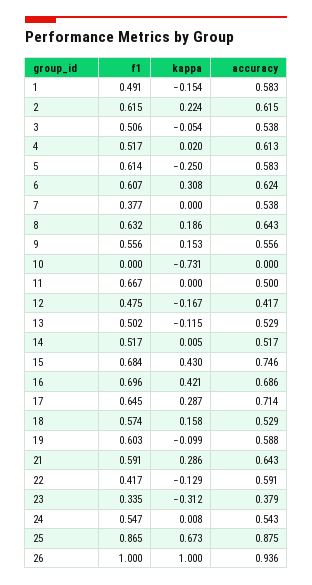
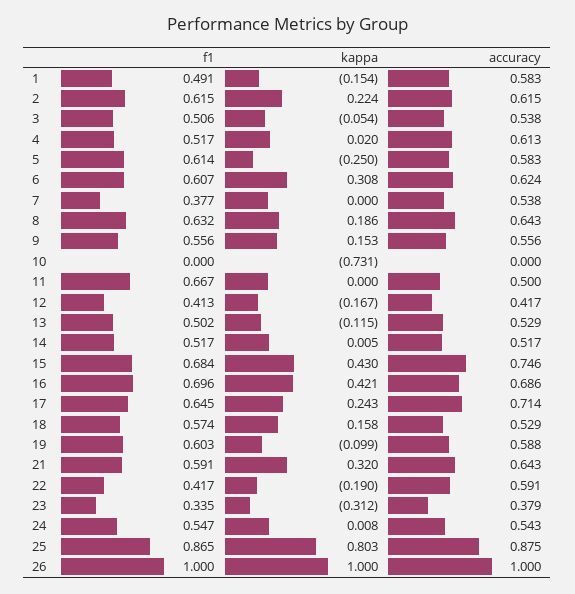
  {
    "f1": {
      "1": 0.491,
      "2": 0.615,
      "3": 0.506,
      "4": 0.517,
      "5": 0.614,
      "6": 0.607,
      "7": 0.377,
      "8": 0.632,
      "9": 0.556,
      "10": 0,
      "11": 0.667,
-     "12": 0.475,
+     "12": 0.413,
      "13": 0.502,
      "14": 0.517,
      "15": 0.684,
      "16": 0.696,
      "17": 0.645,
      "18": 0.574,
      "19": 0.603,
      "21": 0.591,
      "22": 0.417,
      "23": 0.335,
      "24": 0.547,
      "25": 0.865,
      "26": 1
    },
    "kappa": {
      "1": -0.154,
      "2": 0.224,
      "3": -0.054,
      "4": 0.02,
      "5": -0.25,
      "6": 0.308,
      "7": 0,
      "8": 0.186,
      "9": 0.153,
      "10": -0.731,
      "11": 0,
      "12": -0.167,
      "13": -0.115,
      "14": 0.005,
      "15": 0.43,
      "16": 0.421,
-     "17": 0.287,
+     "17": 0.243,
      "18": 0.158,
      "19": -0.099,
-     "21": 0.286,
+     "21": 0.32,
-     "22": -0.129,
+     "22": -0.19,
      "23": -0.312,
      "24": 0.008,
-     "25": 0.673,
+     "25": 0.803,
      "26": 1
    },
    "accuracy": {
      "1": 0.583,
      "2": 0.615,
      "3": 0.538,
      "4": 0.613,
      "5": 0.583,
      "6": 0.624,
      "7": 0.538,
      "8": 0.643,
      "9": 0.556,
      "10": 0,
      "11": 0.5,
      "12": 0.417,
      "13": 0.529,
      "14": 0.517,
      "15": 0.746,
      "16": 0.686,
      "17": 0.714,
      "18": 0.529,
      "19": 0.588,
      "21": 0.643,
      "22": 0.591,
      "23": 0.379,
      "24": 0.543,
      "25": 0.875,
-     "26": 0.936
+     "26": 1
    }
  }

